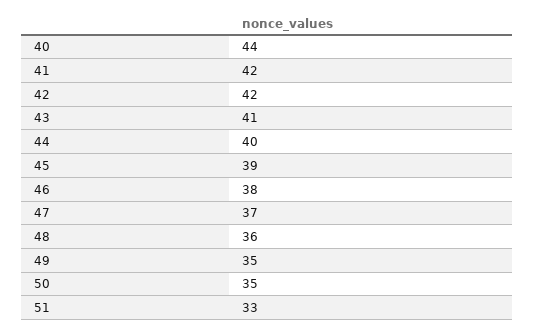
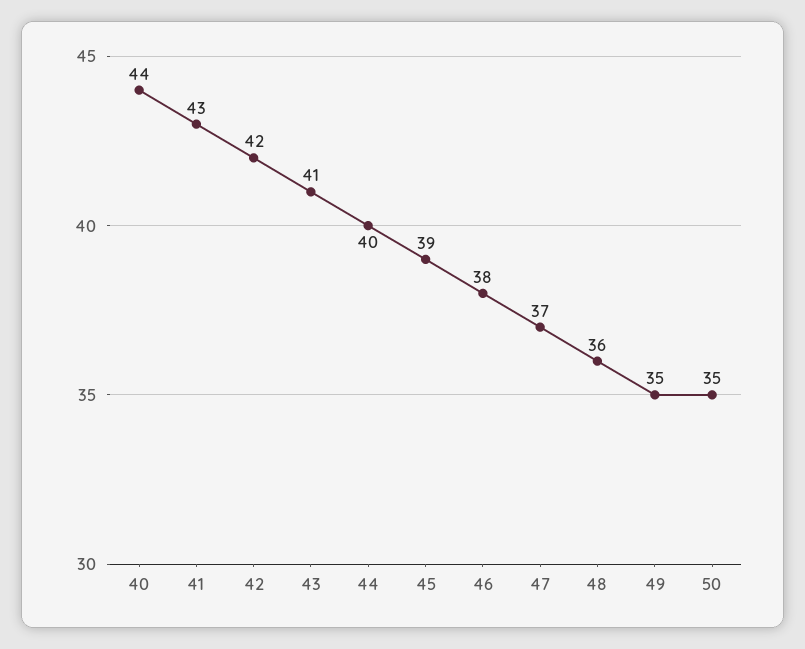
  {
    "40": 44,
-   "41": 42,
+   "41": 43,
    "42": 42,
    "43": 41,
    "44": 40,
    "45": 39,
    "46": 38,
    "47": 37,
    "48": 36,
    "49": 35,
-   "50": 35,
+   "50": 35
-   "51": 33
  }

